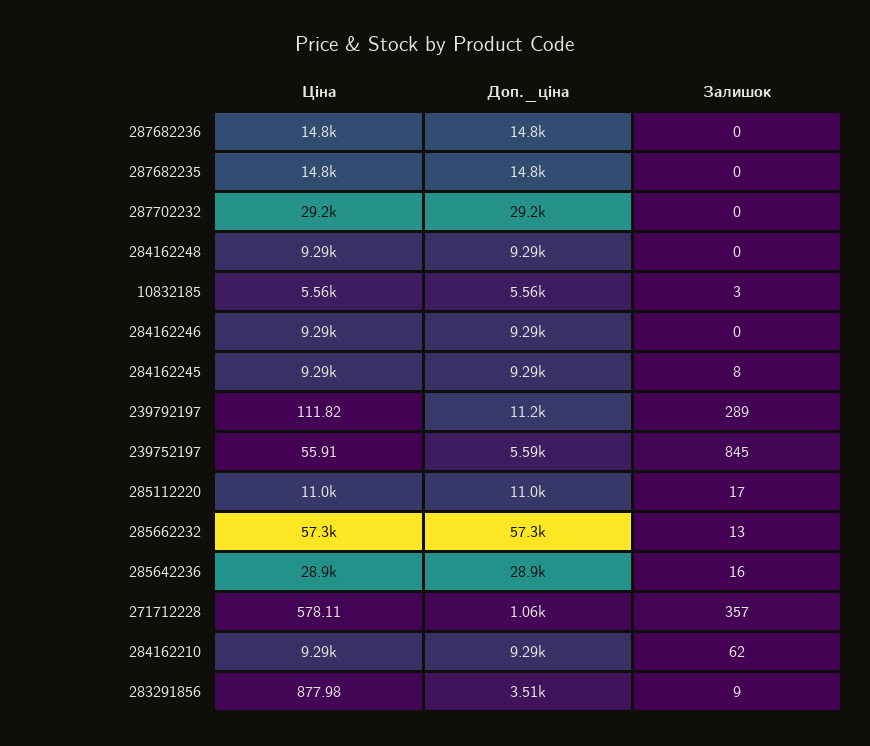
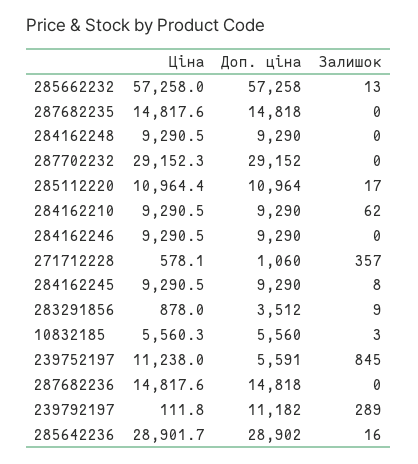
  {
    "Ціна": {
      "287682236": 14817.6,
      "287682235": 14817.6,
      "287702232": 29152.3,
      "284162248": 9290.5,
      "10832185": 5560.3,
      "284162246": 9290.5,
      "284162245": 9290.5,
      "239792197": 111.82,
-     "239752197": 55.91,
+     "239752197": 11238,
      "285112220": 10964.4,
      "285662232": 57258,
      "285642236": 28901.7,
      "271712228": 578.11,
      "284162210": 9290.5,
      "283291856": 877.98
    },
    "Доп._ціна": {
      "287682236": 14818,
      "287682235": 14818,
      "287702232": 29152,
      "284162248": 9290,
      "10832185": 5560,
      "284162246": 9290,
      "284162245": 9290,
      "239792197": 11182,
      "239752197": 5591,
      "285112220": 10964,
      "285662232": 57258,
      "285642236": 28902,
      "271712228": 1060,
      "284162210": 9290,
      "283291856": 3512
    },
    "Залишок": {
      "287682236": 0,
      "287682235": 0,
      "287702232": 0,
      "284162248": 0,
      "10832185": 3,
      "284162246": 0,
      "284162245": 8,
      "239792197": 289,
      "239752197": 845,
      "285112220": 17,
      "285662232": 13,
      "285642236": 16,
      "271712228": 357,
      "284162210": 62,
      "283291856": 9
    }
  }

